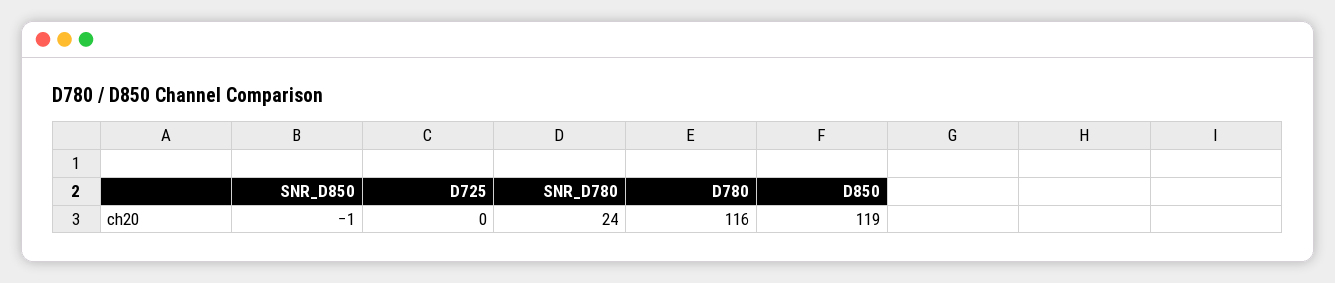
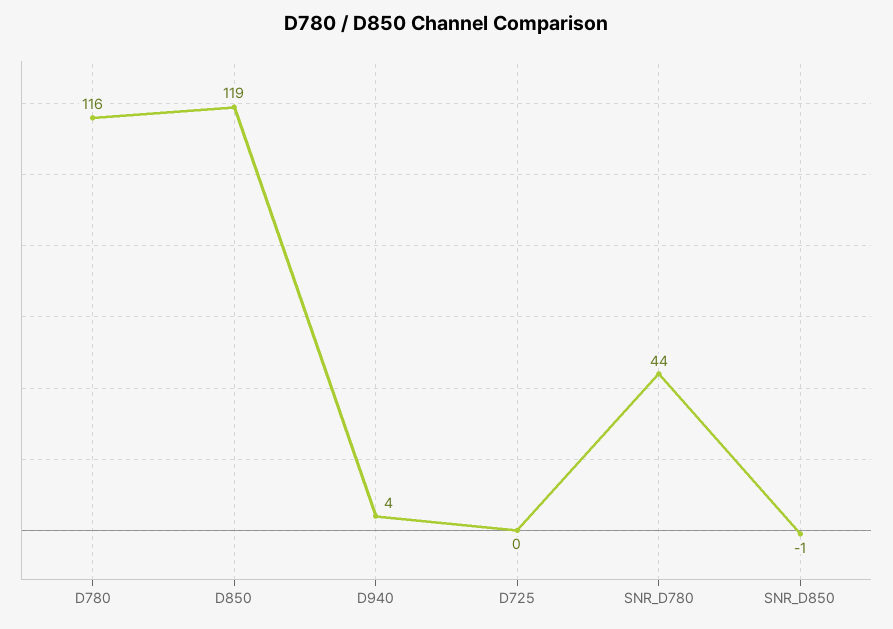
  {
    "SNR_D850": -1,
    "D725": 0,
-   "SNR_D780": 24,
+   "SNR_D780": 44,
    "D780": 116,
-   "D850": 119
+   "D850": 119,
+   "D940": 4
  }

